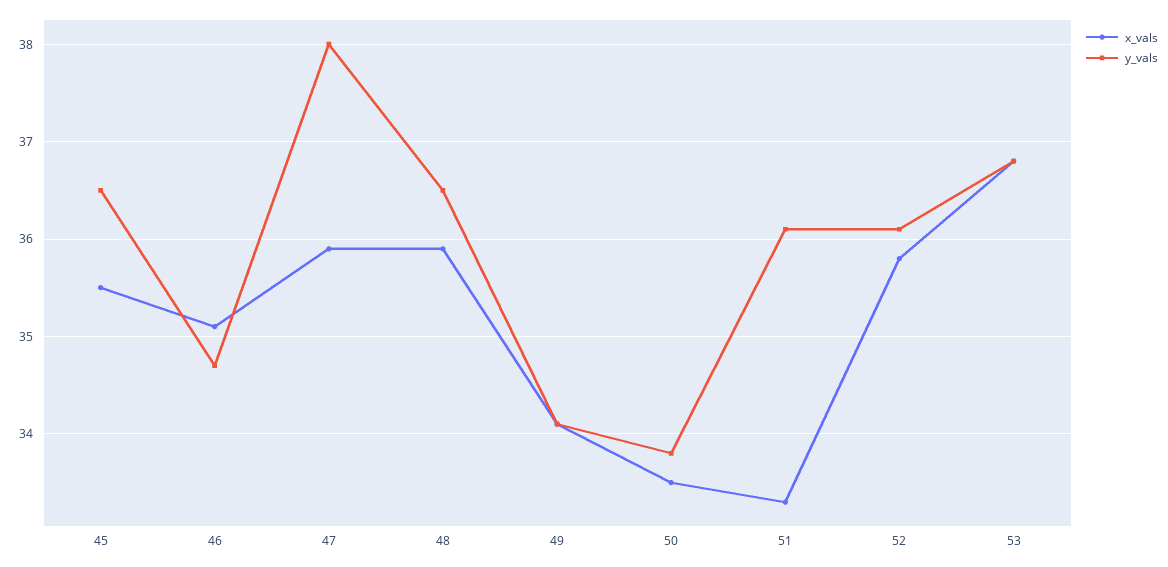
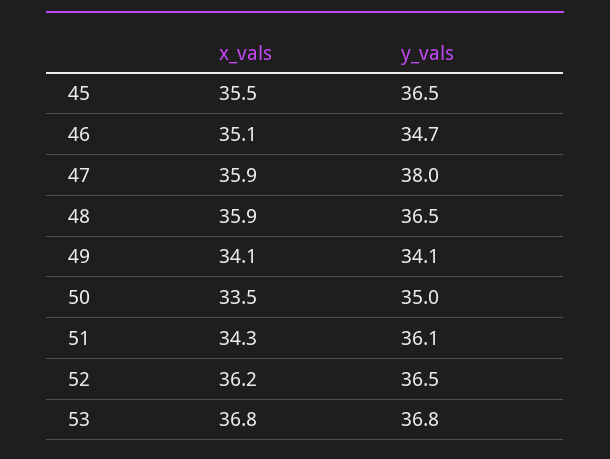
  {
    "x_vals": {
      "45": 35.5,
      "46": 35.1,
      "47": 35.9,
      "48": 35.9,
      "49": 34.1,
      "50": 33.5,
-     "51": 33.3,
+     "51": 34.3,
-     "52": 35.8,
+     "52": 36.2,
      "53": 36.8
    },
    "y_vals": {
      "45": 36.5,
      "46": 34.7,
      "47": 38,
      "48": 36.5,
      "49": 34.1,
-     "50": 33.8,
+     "50": 35,
      "51": 36.1,
-     "52": 36.1,
+     "52": 36.5,
      "53": 36.8
    }
  }

